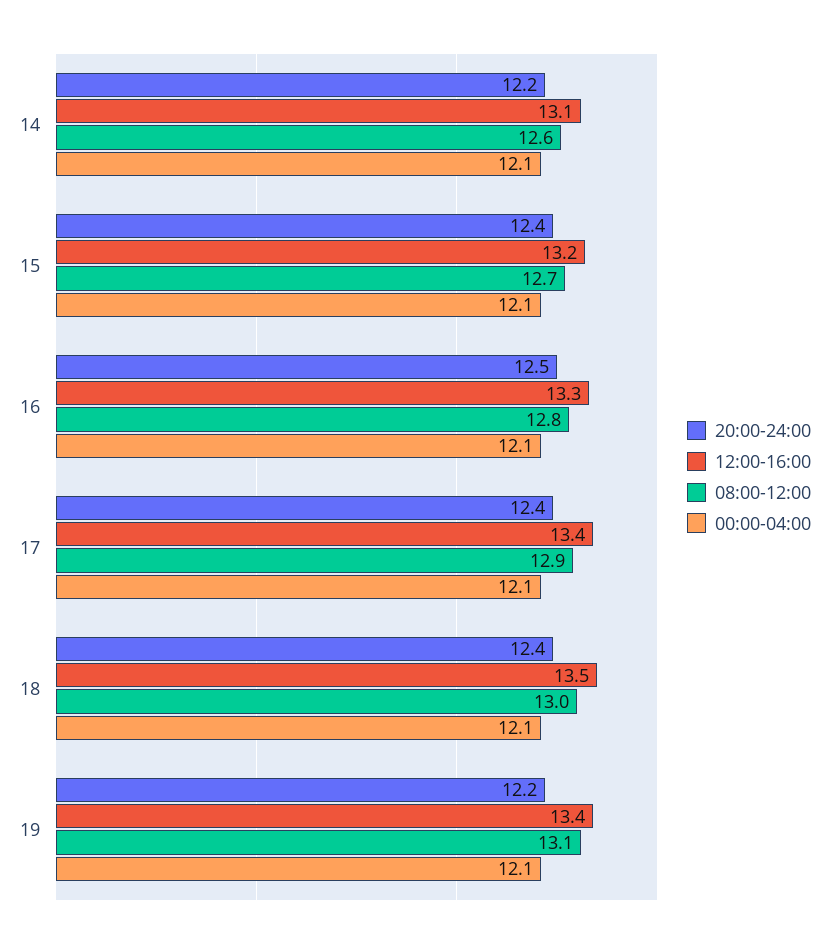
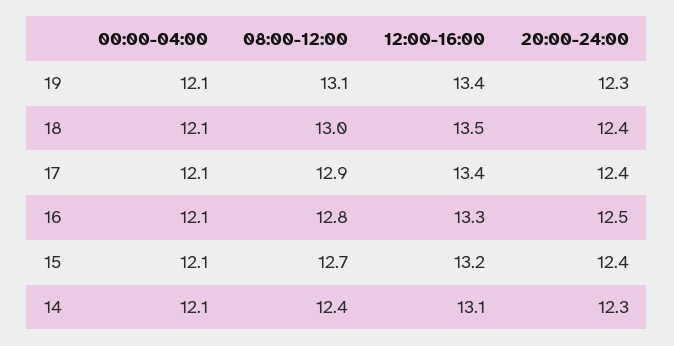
  {
    "20:00-24:00": {
-     "14": 12.2,
+     "14": 12.3,
      "15": 12.4,
      "16": 12.5,
      "17": 12.4,
      "18": 12.4,
-     "19": 12.2
+     "19": 12.3
    },
    "12:00-16:00": {
      "14": 13.1,
      "15": 13.2,
      "16": 13.3,
      "17": 13.4,
      "18": 13.5,
      "19": 13.4
    },
    "08:00-12:00": {
-     "14": 12.6,
+     "14": 12.4,
      "15": 12.7,
      "16": 12.8,
      "17": 12.9,
      "18": 13,
      "19": 13.1
    },
    "00:00-04:00": {
      "14": 12.1,
      "15": 12.1,
      "16": 12.1,
      "17": 12.1,
      "18": 12.1,
      "19": 12.1
    }
  }

